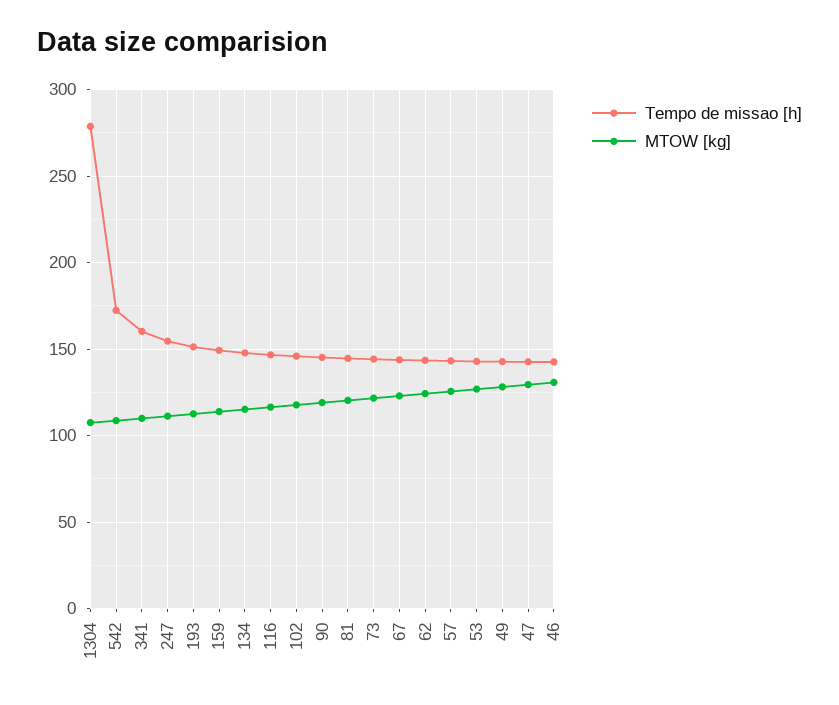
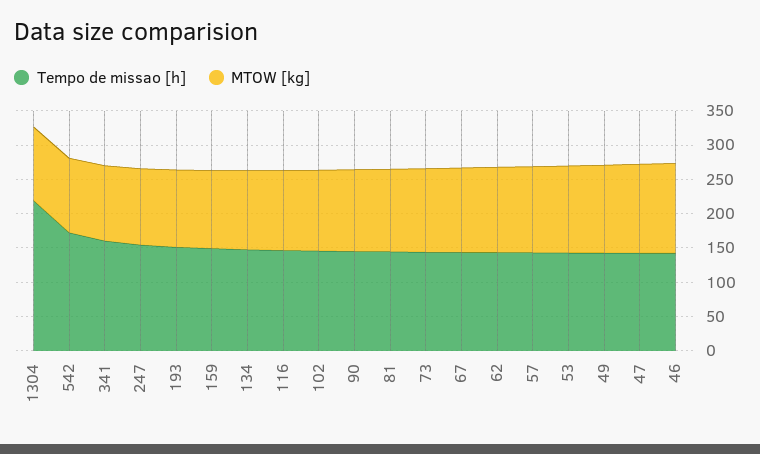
  {
    "Tempo de missao [h]": {
-     "1304": 280,
+     "1304": 225,
      "542": 170,
      "341": 160,
      "247": 155,
      "193": 150,
      "159": 150,
      "134": 150,
      "116": 145,
      "102": 145,
      "90": 145,
      "81": 145,
      "73": 145,
      "67": 145,
      "62": 145,
      "57": 145,
      "53": 145,
      "49": 145,
      "47": 145,
      "46": 145
    },
    "MTOW [kg]": {
      "1304": 105,
      "542": 110,
      "341": 110,
      "247": 110,
      "193": 115,
      "159": 115,
      "134": 115,
      "116": 115,
      "102": 120,
      "90": 120,
      "81": 120,
      "73": 120,
      "67": 125,
      "62": 125,
      "57": 125,
      "53": 125,
      "49": 130,
      "47": 130,
      "46": 130
    }
  }

